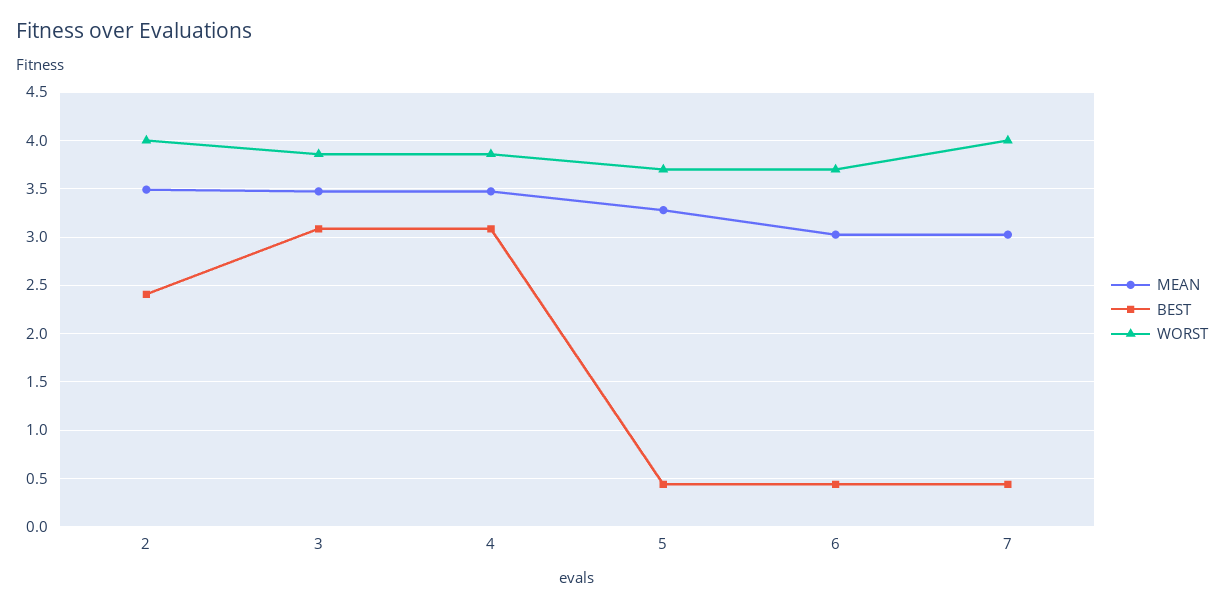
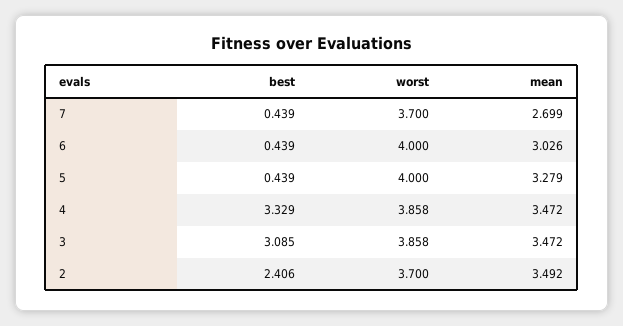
  {
    "MEAN": {
      "2": 3.492,
      "3": 3.472,
      "4": 3.472,
      "5": 3.279,
      "6": 3.026,
-     "7": 3
+     "7": 2.699
    },
    "BEST": {
      "2": 2.406,
      "3": 3.085,
-     "4": 3.1,
+     "4": 3.329,
      "5": 0.439,
      "6": 0.439,
      "7": 0.439
    },
    "WORST": {
-     "2": 4,
+     "2": 3.7,
      "3": 3.858,
      "4": 3.858,
-     "5": 3.7,
+     "5": 4,
-     "6": 3.7,
+     "6": 4,
-     "7": 4
+     "7": 3.7
    }
  }

